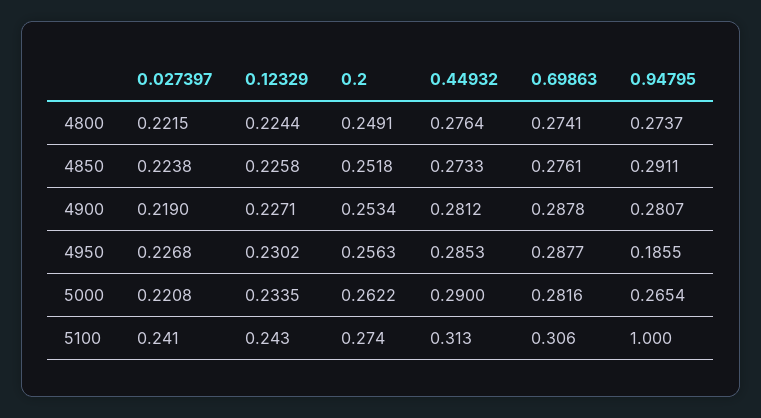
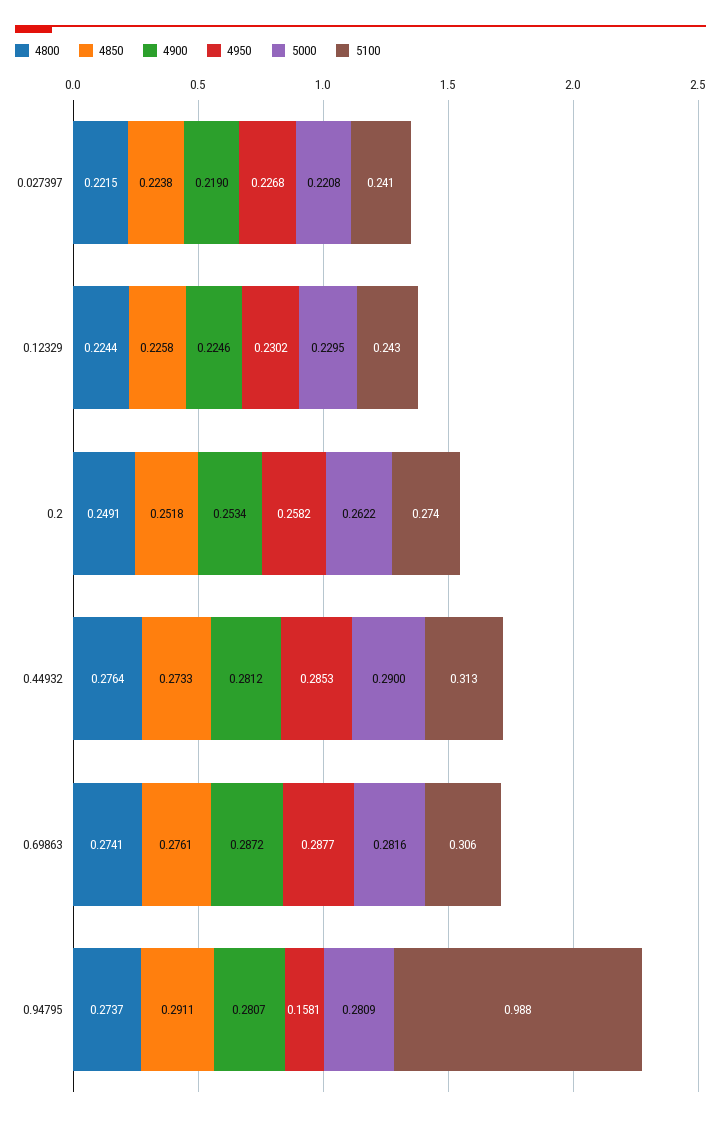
  {
    "4800": {
      "0.027397": 0.2215,
      "0.12329": 0.2244,
      "0.2": 0.2491,
      "0.44932": 0.2764,
      "0.69863": 0.2741,
      "0.94795": 0.2737
    },
    "4850": {
      "0.027397": 0.2238,
      "0.12329": 0.2258,
      "0.2": 0.2518,
      "0.44932": 0.2733,
      "0.69863": 0.2761,
      "0.94795": 0.2911
    },
    "4900": {
      "0.027397": 0.219,
-     "0.12329": 0.2271,
+     "0.12329": 0.2246,
      "0.2": 0.2534,
      "0.44932": 0.2812,
-     "0.69863": 0.2878,
+     "0.69863": 0.2872,
      "0.94795": 0.2807
    },
    "4950": {
      "0.027397": 0.2268,
      "0.12329": 0.2302,
-     "0.2": 0.2563,
+     "0.2": 0.2582,
      "0.44932": 0.2853,
      "0.69863": 0.2877,
-     "0.94795": 0.1855
+     "0.94795": 0.1581
    },
    "5000": {
      "0.027397": 0.2208,
-     "0.12329": 0.2335,
+     "0.12329": 0.2295,
      "0.2": 0.2622,
      "0.44932": 0.29,
      "0.69863": 0.2816,
-     "0.94795": 0.2654
+     "0.94795": 0.2809
    },
    "5100": {
      "0.027397": 0.241,
      "0.12329": 0.243,
      "0.2": 0.274,
      "0.44932": 0.313,
      "0.69863": 0.306,
-     "0.94795": 1
+     "0.94795": 0.988
    }
  }

